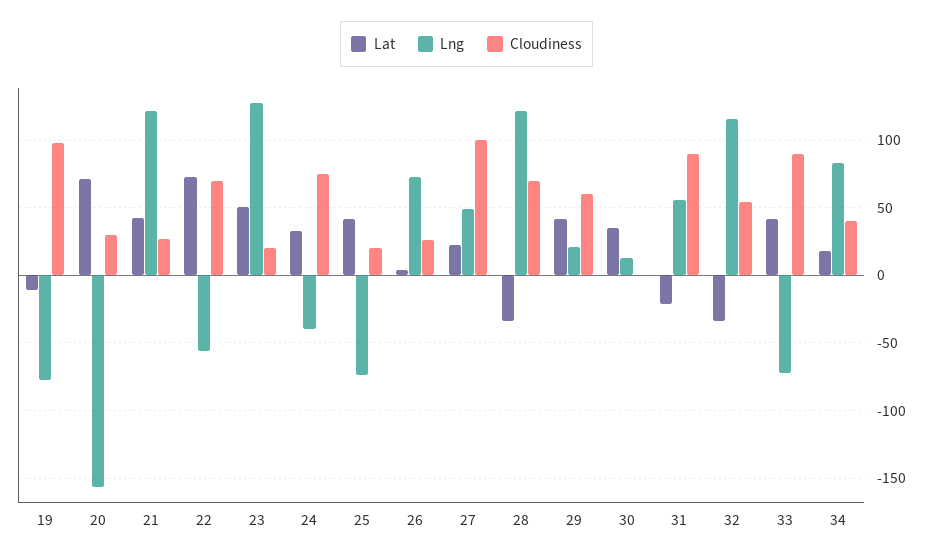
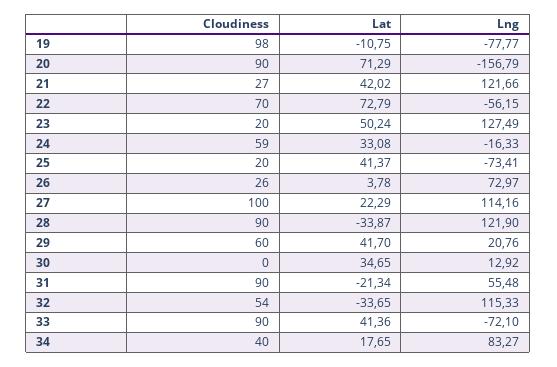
  {
    "Lat": {
      "19": -10.75,
      "20": 71.29,
      "21": 42.02,
      "22": 72.79,
      "23": 50.24,
      "24": 33.08,
      "25": 41.37,
      "26": 3.78,
      "27": 22.29,
      "28": -33.87,
      "29": 41.7,
      "30": 34.65,
      "31": -21.34,
      "32": -33.65,
      "33": 41.36,
      "34": 17.65
    },
    "Lng": {
      "19": -77.77,
      "20": -156.79,
      "21": 121.66,
      "22": -56.15,
      "23": 127.49,
-     "24": -40,
+     "24": -16.33,
      "25": -73.41,
      "26": 72.97,
-     "27": 50,
+     "27": 114.16,
      "28": 121.9,
      "29": 20.76,
      "30": 12.92,
      "31": 55.48,
      "32": 115.33,
      "33": -72.1,
      "34": 83.27
    },
    "Cloudiness": {
      "19": 98,
-     "20": 30,
+     "20": 90,
      "21": 27,
      "22": 70,
      "23": 20,
-     "24": 75,
+     "24": 59,
      "25": 20,
      "26": 26,
      "27": 100,
-     "28": 70,
+     "28": 90,
      "29": 60,
      "30": 0,
      "31": 90,
      "32": 54,
      "33": 90,
      "34": 40
    }
  }

